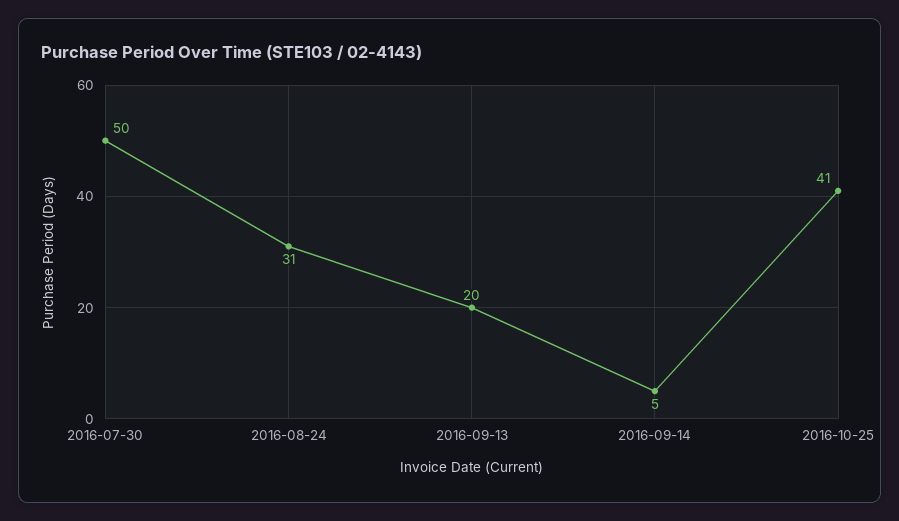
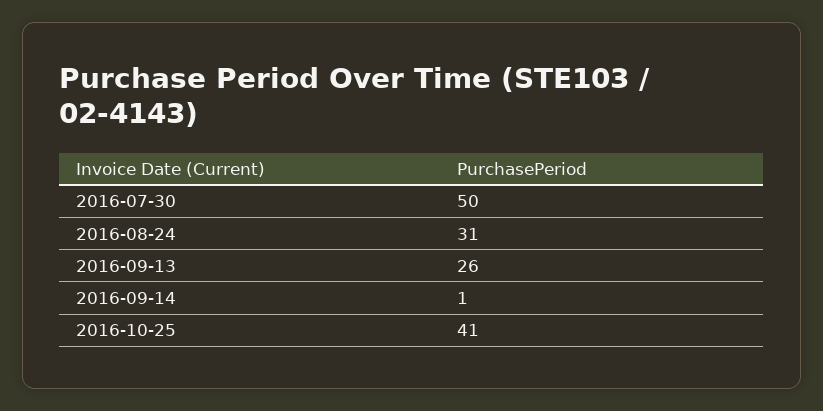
  {
    "2016-07-30": 50,
    "2016-08-24": 31,
-   "2016-09-13": 20,
+   "2016-09-13": 26,
-   "2016-09-14": 5,
+   "2016-09-14": 1,
    "2016-10-25": 41
  }

